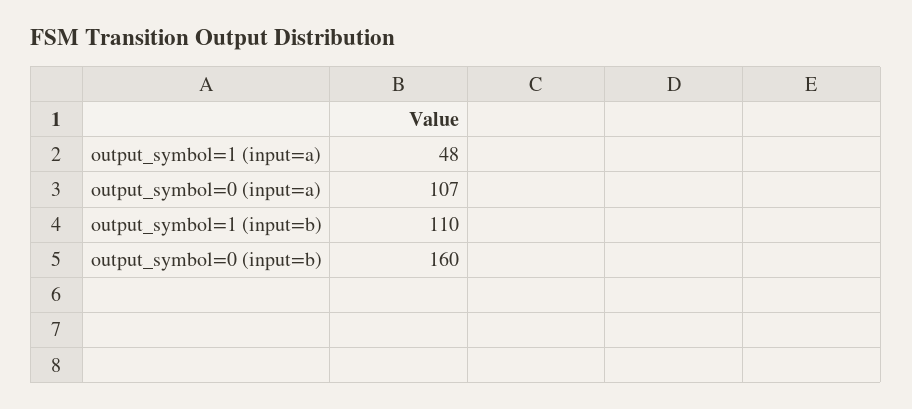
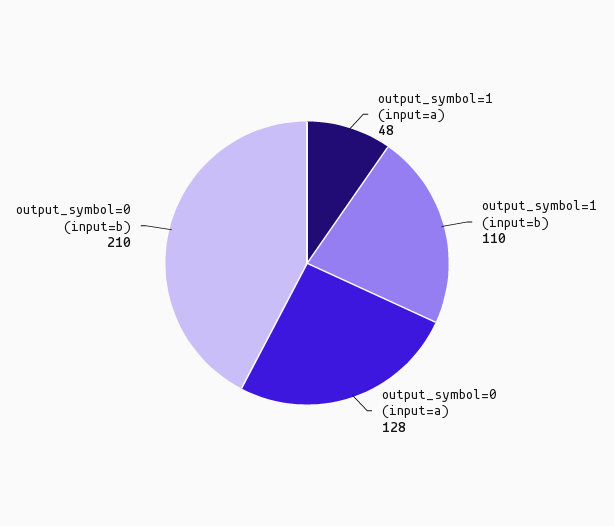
  {
    "output_symbol=1 (input=a)": 48,
-   "output_symbol=0 (input=a)": 107,
+   "output_symbol=0 (input=a)": 128,
    "output_symbol=1 (input=b)": 110,
-   "output_symbol=0 (input=b)": 160
+   "output_symbol=0 (input=b)": 210
  }

